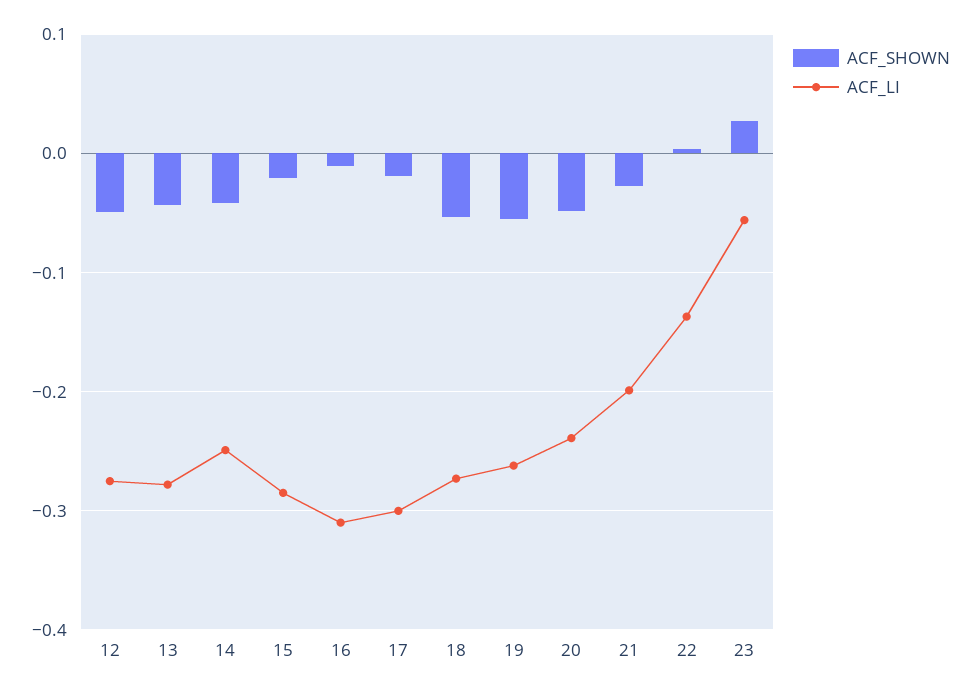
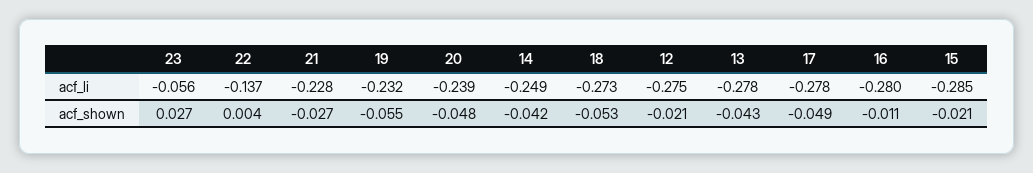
  {
    "ACF_SHOWN": {
-     "12": -0.05,
+     "12": -0.021,
      "13": -0.043,
      "14": -0.042,
      "15": -0.021,
      "16": -0.011,
-     "17": -0.02,
+     "17": -0.049,
      "18": -0.053,
      "19": -0.055,
      "20": -0.048,
      "21": -0.027,
      "22": 0.004,
      "23": 0.027
    },
    "ACF_LI": {
      "12": -0.275,
      "13": -0.278,
      "14": -0.249,
      "15": -0.285,
-     "16": -0.31,
+     "16": -0.28,
-     "17": -0.3,
+     "17": -0.278,
      "18": -0.273,
-     "19": -0.26,
+     "19": -0.232,
      "20": -0.239,
-     "21": -0.2,
+     "21": -0.228,
      "22": -0.137,
      "23": -0.056
    }
  }

